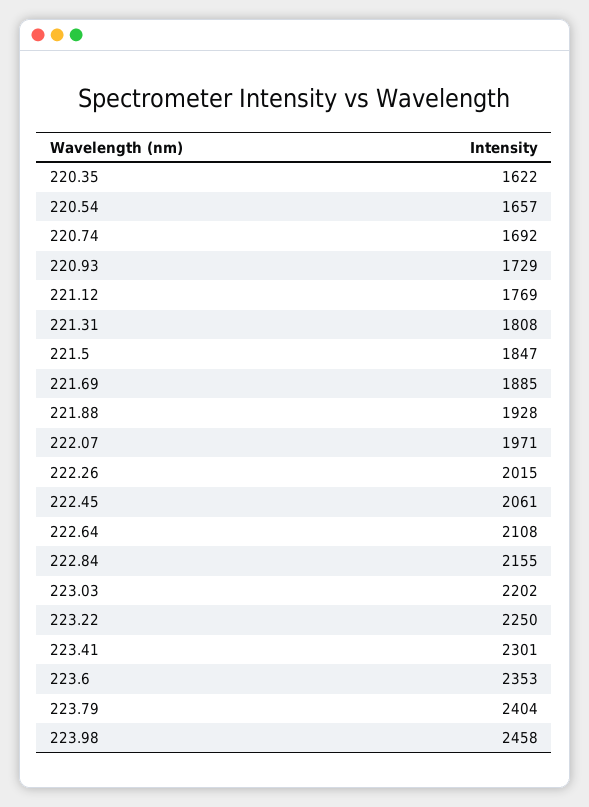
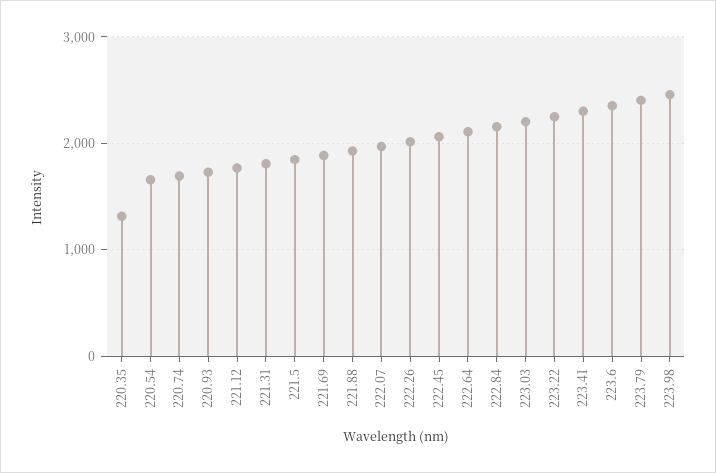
  {
-   "220.35": 1622,
+   "220.35": 1300,
    "220.54": 1657,
    "220.74": 1692,
    "220.93": 1729,
    "221.12": 1769,
    "221.31": 1808,
    "221.5": 1847,
    "221.69": 1885,
    "221.88": 1928,
    "222.07": 1971,
    "222.26": 2015,
    "222.45": 2061,
    "222.64": 2108,
    "222.84": 2155,
    "223.03": 2202,
    "223.22": 2250,
    "223.41": 2301,
    "223.6": 2353,
    "223.79": 2404,
    "223.98": 2458
  }

